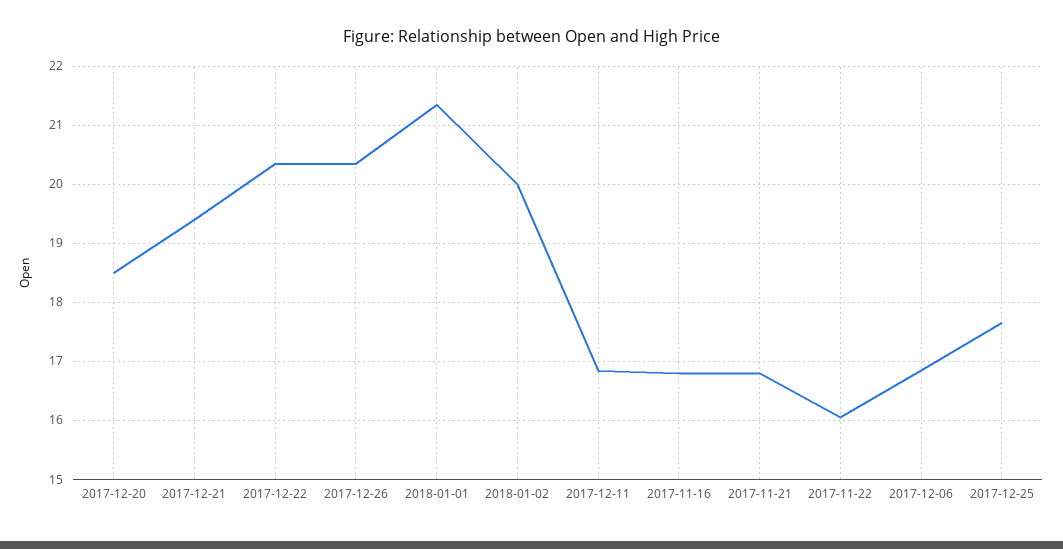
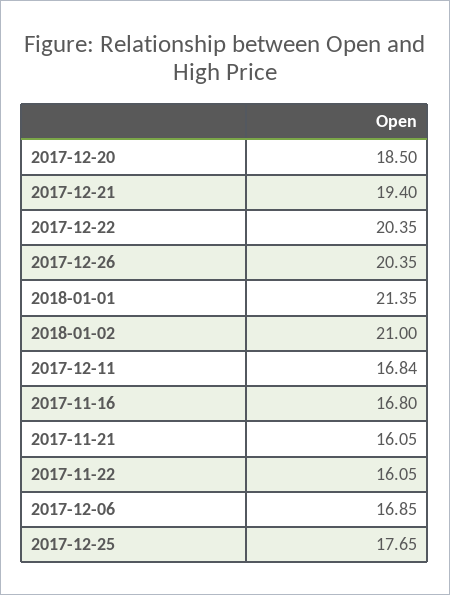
  {
    "2017-12-20": 18.5,
    "2017-12-21": 19.4,
    "2017-12-22": 20.35,
    "2017-12-26": 20.35,
    "2018-01-01": 21.35,
-   "2018-01-02": 20,
+   "2018-01-02": 21,
    "2017-12-11": 16.84,
    "2017-11-16": 16.8,
-   "2017-11-21": 16.8,
+   "2017-11-21": 16.05,
    "2017-11-22": 16.05,
    "2017-12-06": 16.85,
    "2017-12-25": 17.65
  }

